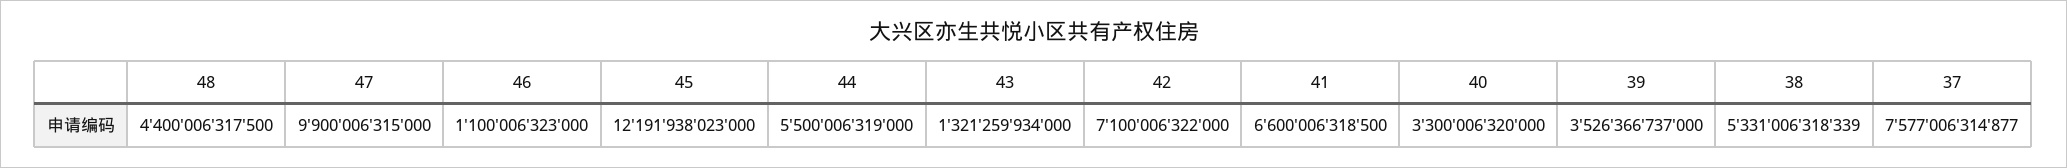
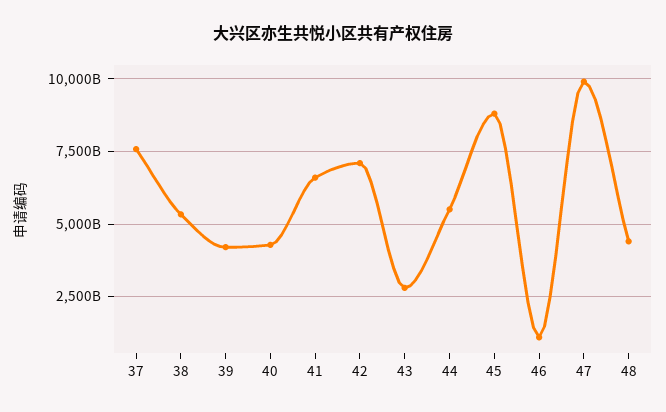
  {
    "48": 4400006317500,
    "47": 9900006315000,
    "46": 1100006323000,
-   "45": 12191938023000,
+   "45": 8750000000000,
    "44": 5500006319000,
-   "43": 1321259934000,
+   "43": 2750000000000,
    "42": 7100006322000,
    "41": 6600006318500,
-   "40": 3300006320000,
+   "40": 4250000000000,
-   "39": 3526366737000,
+   "39": 4250000000000,
    "38": 5331006318339,
    "37": 7577006314877
  }

